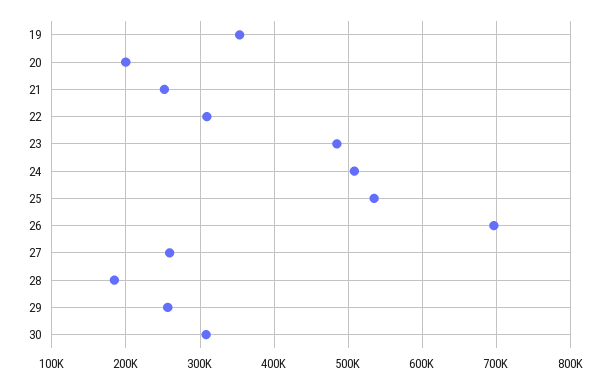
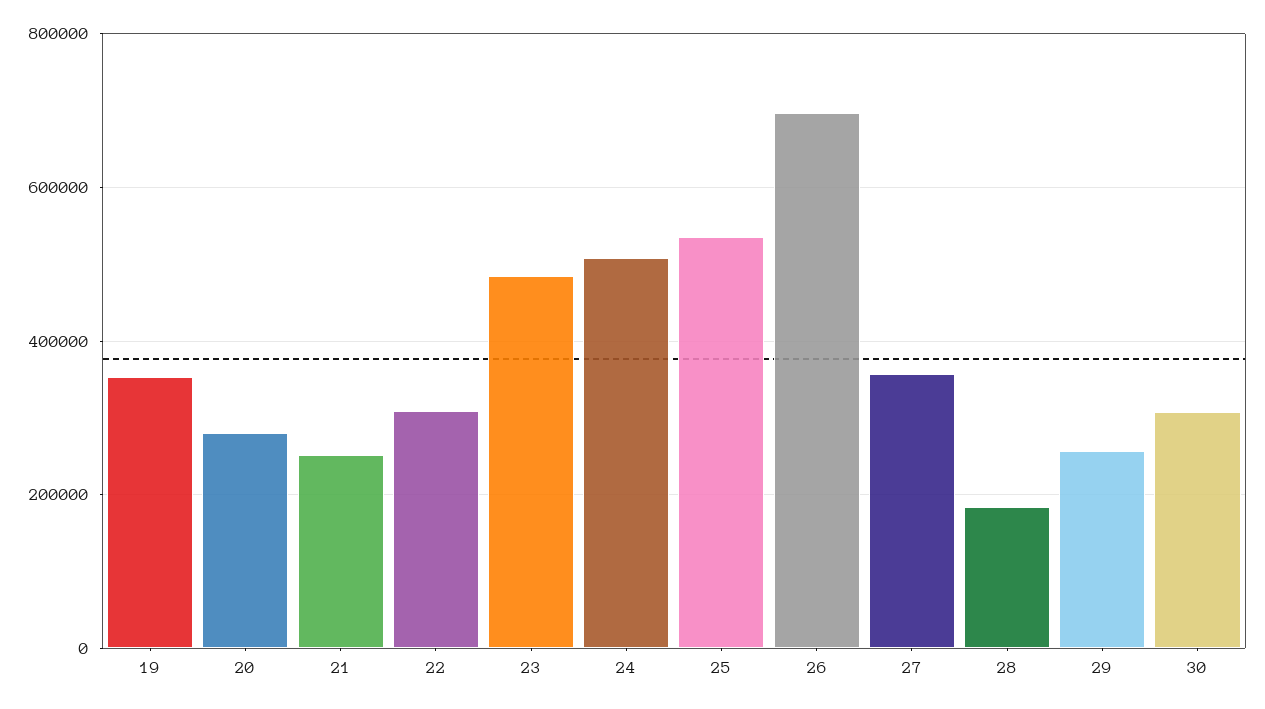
  {
    "19": 350000,
-   "20": 200000,
+   "20": 280000,
    "21": 250000,
    "22": 310000,
    "23": 480000,
    "24": 510000,
    "25": 530000,
    "26": 700000,
-   "27": 260000,
+   "27": 360000,
    "28": 180000,
    "29": 260000,
    "30": 310000
  }

